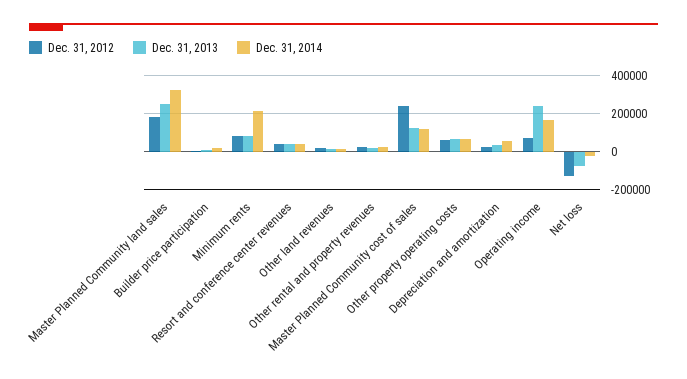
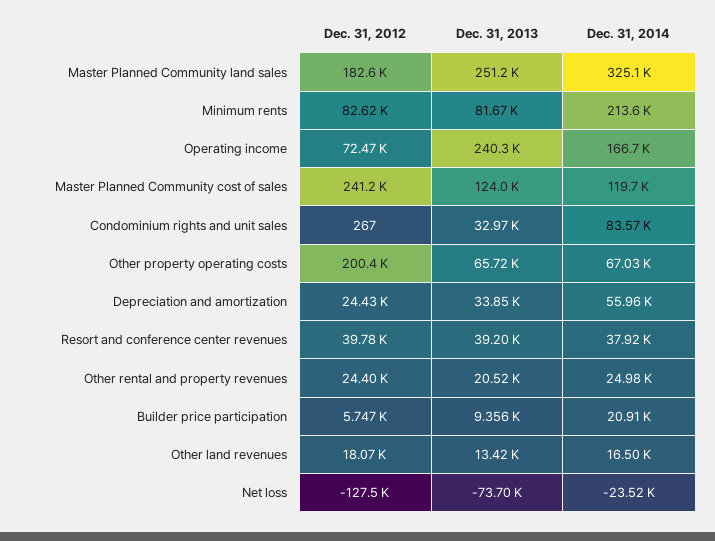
  {
    "Dec. 31, 2012": {
      "Master Planned Community land sales": 182600,
      "Builder price participation": 5747,
      "Minimum rents": 82620,
      "Resort and conference center revenues": 39780,
      "Other land revenues": 18070,
      "Other rental and property revenues": 24400,
      "Master Planned Community cost of sales": 241200,
-     "Other property operating costs": 50000,
+     "Other property operating costs": 200400,
      "Depreciation and amortization": 24430,
      "Operating income": 72470,
-     "Net loss": -127500
+     "Net loss": -127500,
+     "Condominium rights and unit sales": 267
    },
    "Dec. 31, 2013": {
      "Master Planned Community land sales": 251200,
      "Builder price participation": 9356,
      "Minimum rents": 81670,
      "Resort and conference center revenues": 39200,
      "Other land revenues": 13420,
      "Other rental and property revenues": 20520,
      "Master Planned Community cost of sales": 124000,
      "Other property operating costs": 65720,
      "Depreciation and amortization": 33850,
      "Operating income": 240300,
-     "Net loss": -73700
+     "Net loss": -73700,
+     "Condominium rights and unit sales": 32970
    },
    "Dec. 31, 2014": {
      "Master Planned Community land sales": 325100,
      "Builder price participation": 20910,
      "Minimum rents": 213600,
      "Resort and conference center revenues": 37920,
      "Other land revenues": 16500,
      "Other rental and property revenues": 24980,
      "Master Planned Community cost of sales": 119700,
      "Other property operating costs": 67030,
      "Depreciation and amortization": 55960,
      "Operating income": 166700,
-     "Net loss": -23520
+     "Net loss": -23520,
+     "Condominium rights and unit sales": 83570
    }
  }

